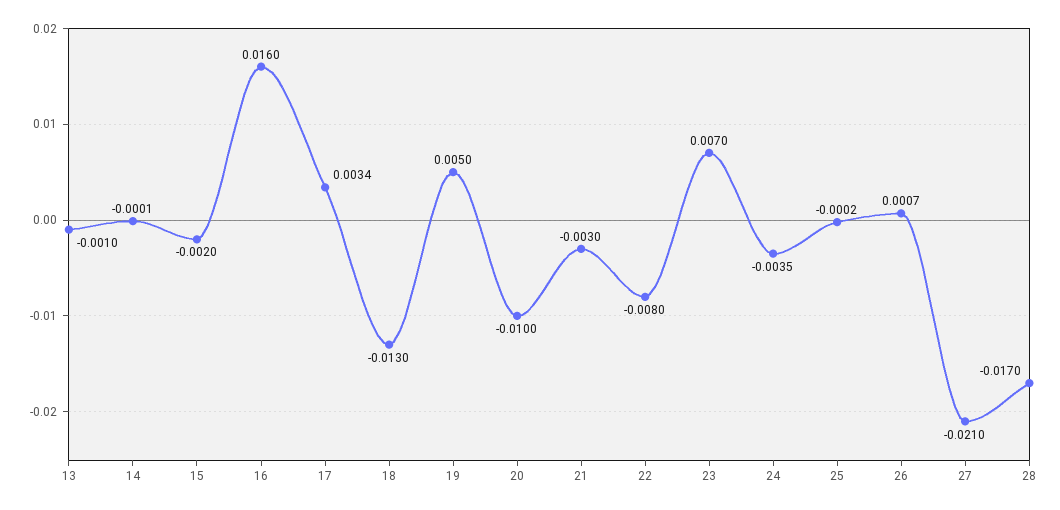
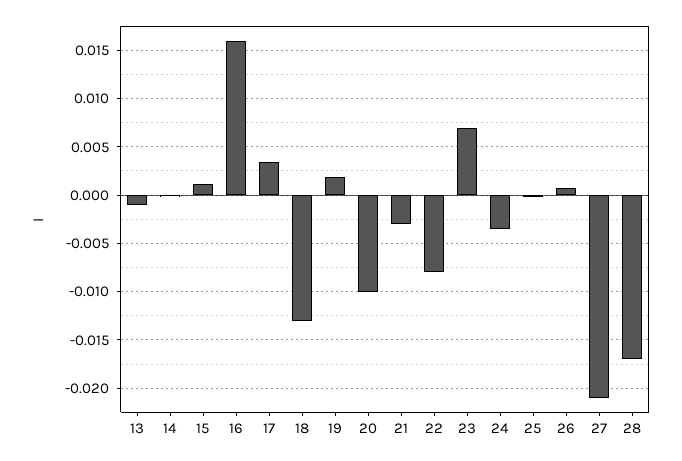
  {
    "13": -0.001,
    "14": -0.0001,
-   "15": -0.002,
+   "15": 0.001,
    "16": 0.016,
    "17": 0.0034,
    "18": -0.013,
-   "19": 0.005,
+   "19": 0.002,
    "20": -0.01,
    "21": -0.003,
    "22": -0.008,
    "23": 0.007,
    "24": -0.0035,
    "25": -0.0002,
    "26": 0.0007,
    "27": -0.021,
    "28": -0.017
  }

